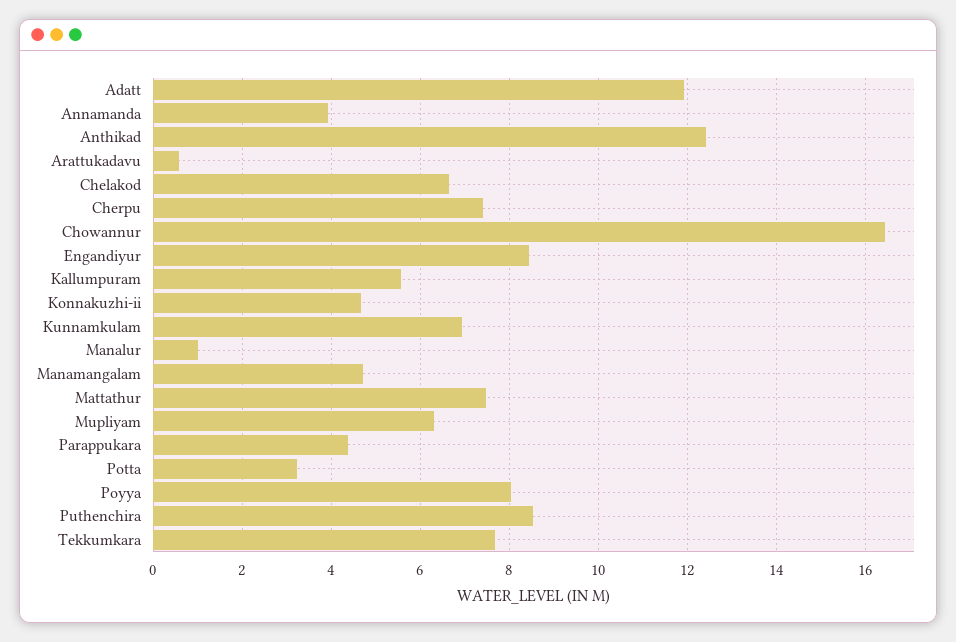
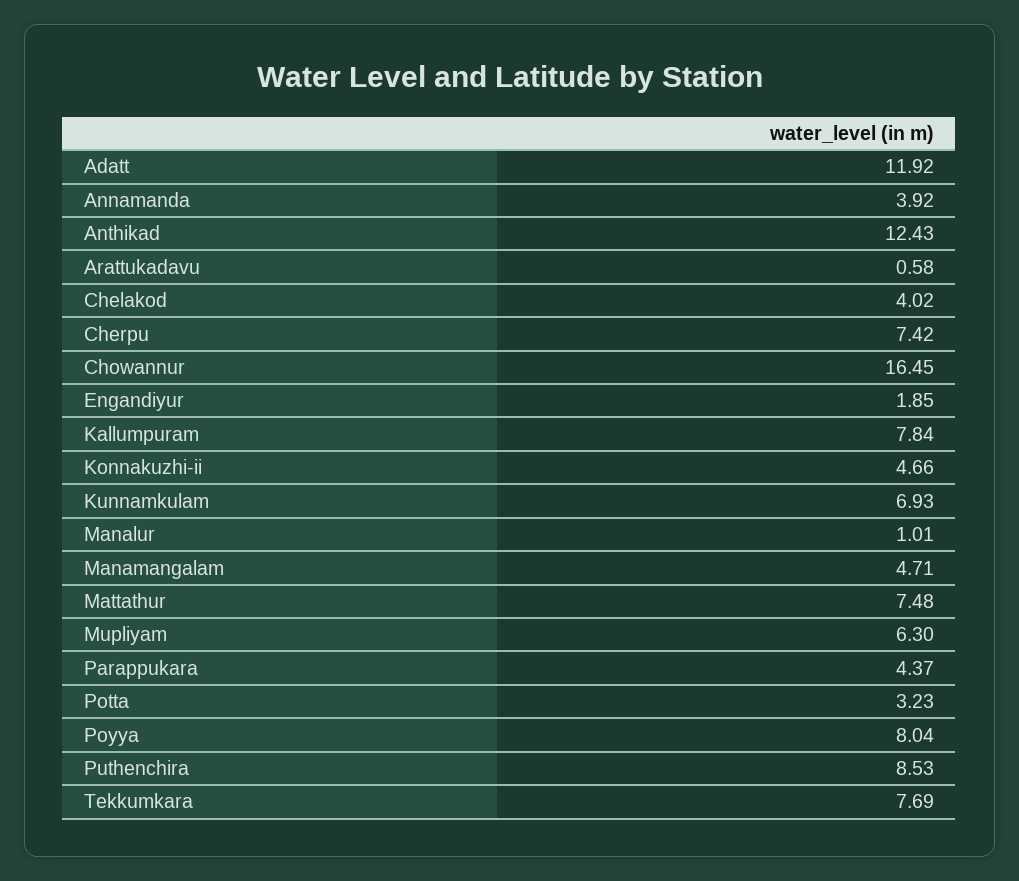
  {
    "Adatt": 11.92,
    "Annamanda": 3.92,
    "Anthikad": 12.43,
    "Arattukadavu": 0.58,
-   "Chelakod": 6.6,
+   "Chelakod": 4.02,
    "Cherpu": 7.42,
    "Chowannur": 16.45,
-   "Engandiyur": 8.4,
+   "Engandiyur": 1.85,
-   "Kallumpuram": 5.6,
+   "Kallumpuram": 7.84,
    "Konnakuzhi-ii": 4.66,
    "Kunnamkulam": 6.93,
    "Manalur": 1.01,
    "Manamangalam": 4.71,
    "Mattathur": 7.48,
    "Mupliyam": 6.3,
    "Parappukara": 4.37,
    "Potta": 3.23,
    "Poyya": 8.04,
    "Puthenchira": 8.53,
    "Tekkumkara": 7.69
  }

